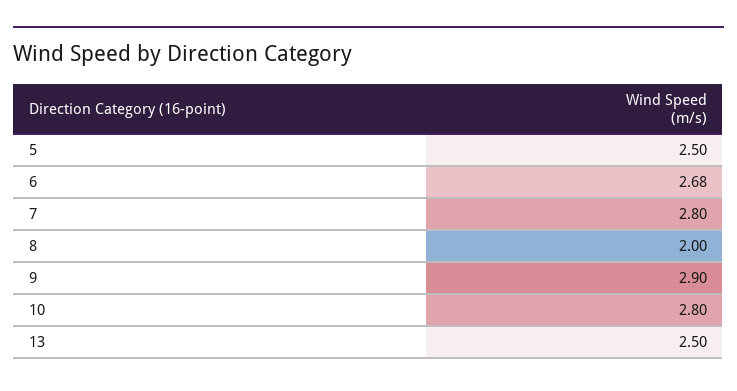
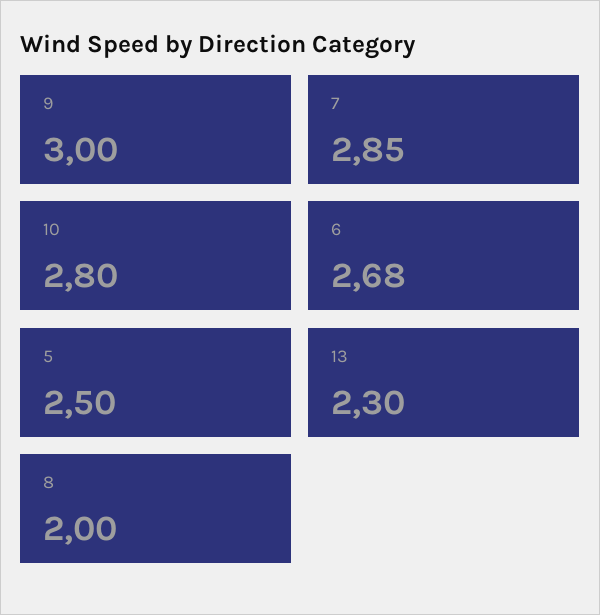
  {
    "5": 2.5,
    "6": 2.68,
-   "7": 2.8,
+   "7": 2.85,
    "8": 2,
-   "9": 2.9,
+   "9": 3,
    "10": 2.8,
-   "13": 2.5
+   "13": 2.3
  }

